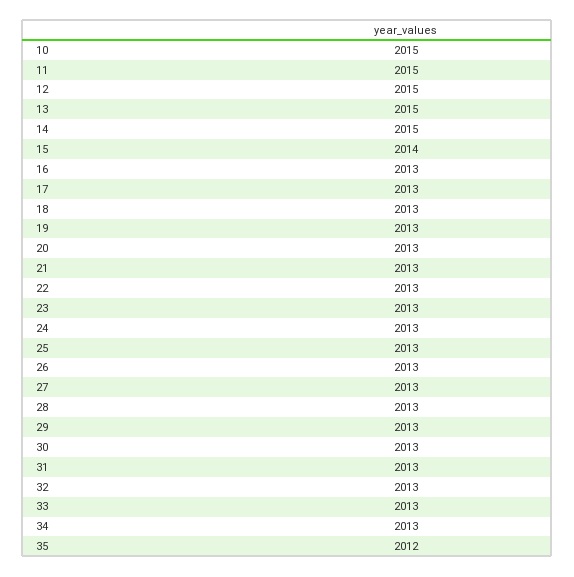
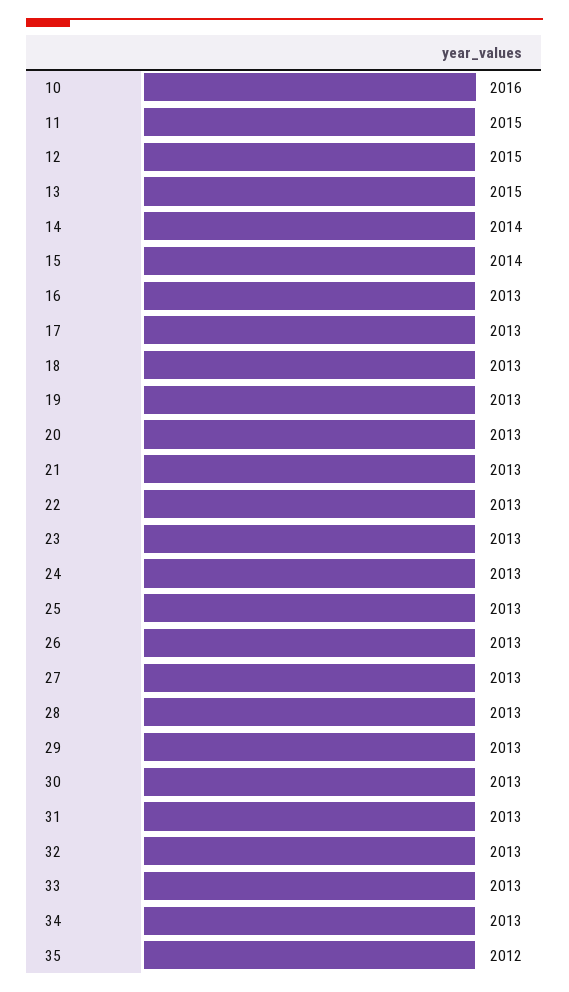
  {
-   "10": 2015,
+   "10": 2016,
    "11": 2015,
    "12": 2015,
    "13": 2015,
-   "14": 2015,
+   "14": 2014,
    "15": 2014,
    "16": 2013,
    "17": 2013,
    "18": 2013,
    "19": 2013,
    "20": 2013,
    "21": 2013,
    "22": 2013,
    "23": 2013,
    "24": 2013,
    "25": 2013,
    "26": 2013,
    "27": 2013,
    "28": 2013,
    "29": 2013,
    "30": 2013,
    "31": 2013,
    "32": 2013,
    "33": 2013,
    "34": 2013,
    "35": 2012
  }

